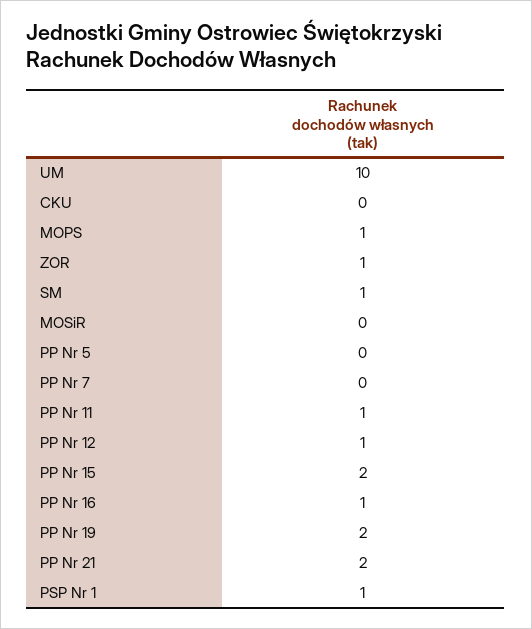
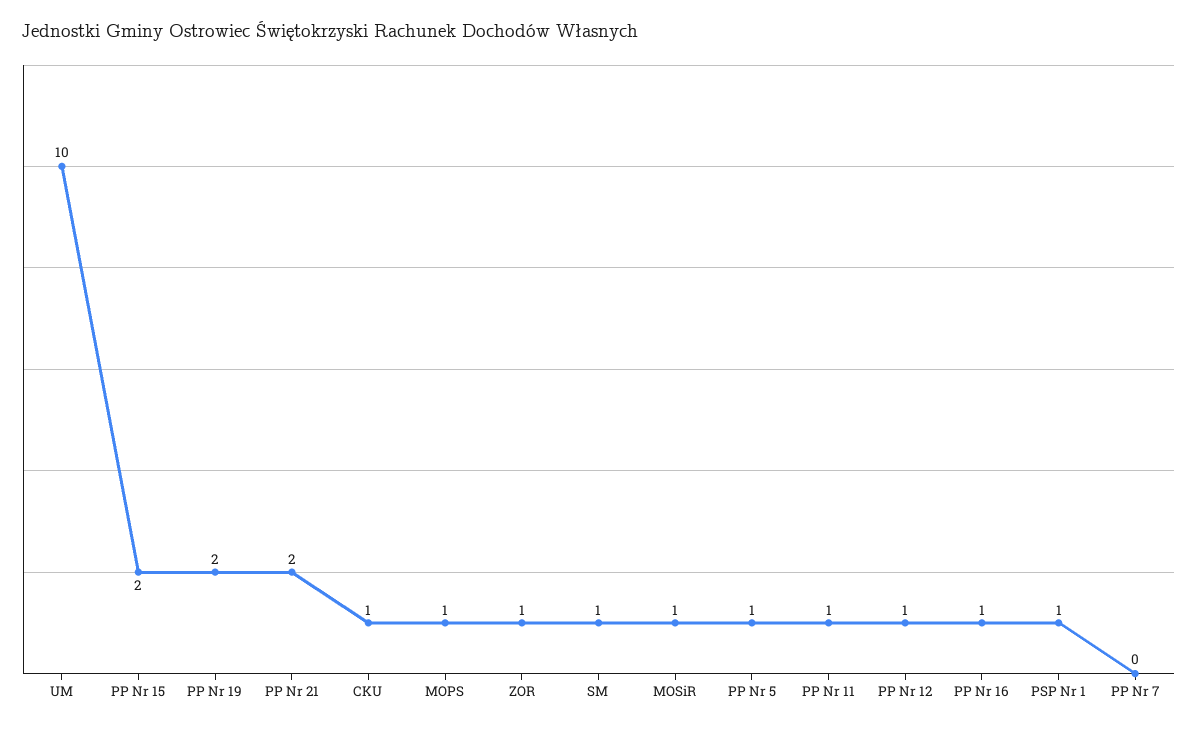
  {
    "UM": 10,
-   "CKU": 0,
+   "CKU": 1,
    "MOPS": 1,
    "ZOR": 1,
    "SM": 1,
-   "MOSiR": 0,
+   "MOSiR": 1,
-   "PP Nr 5": 0,
+   "PP Nr 5": 1,
    "PP Nr 7": 0,
    "PP Nr 11": 1,
    "PP Nr 12": 1,
    "PP Nr 15": 2,
    "PP Nr 16": 1,
    "PP Nr 19": 2,
    "PP Nr 21": 2,
    "PSP Nr 1": 1
  }

